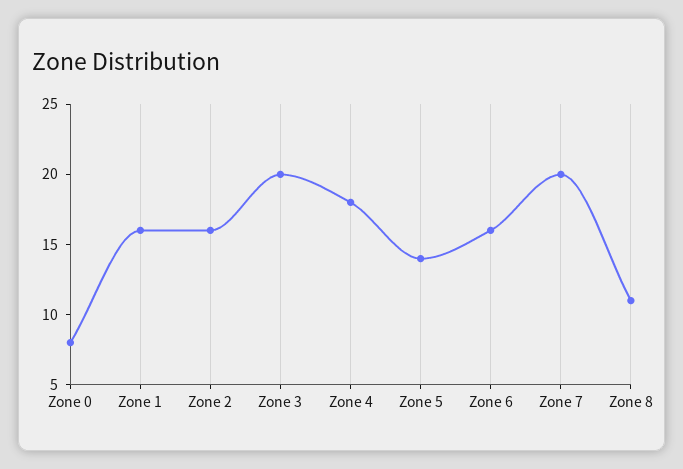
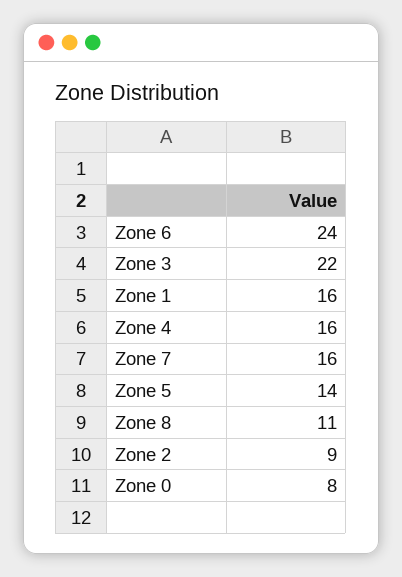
  {
    "Zone 0": 8,
    "Zone 1": 16,
-   "Zone 2": 16,
+   "Zone 2": 9,
-   "Zone 3": 20,
+   "Zone 3": 22,
-   "Zone 4": 18,
+   "Zone 4": 16,
    "Zone 5": 14,
-   "Zone 6": 16,
+   "Zone 6": 24,
-   "Zone 7": 20,
+   "Zone 7": 16,
    "Zone 8": 11
  }

